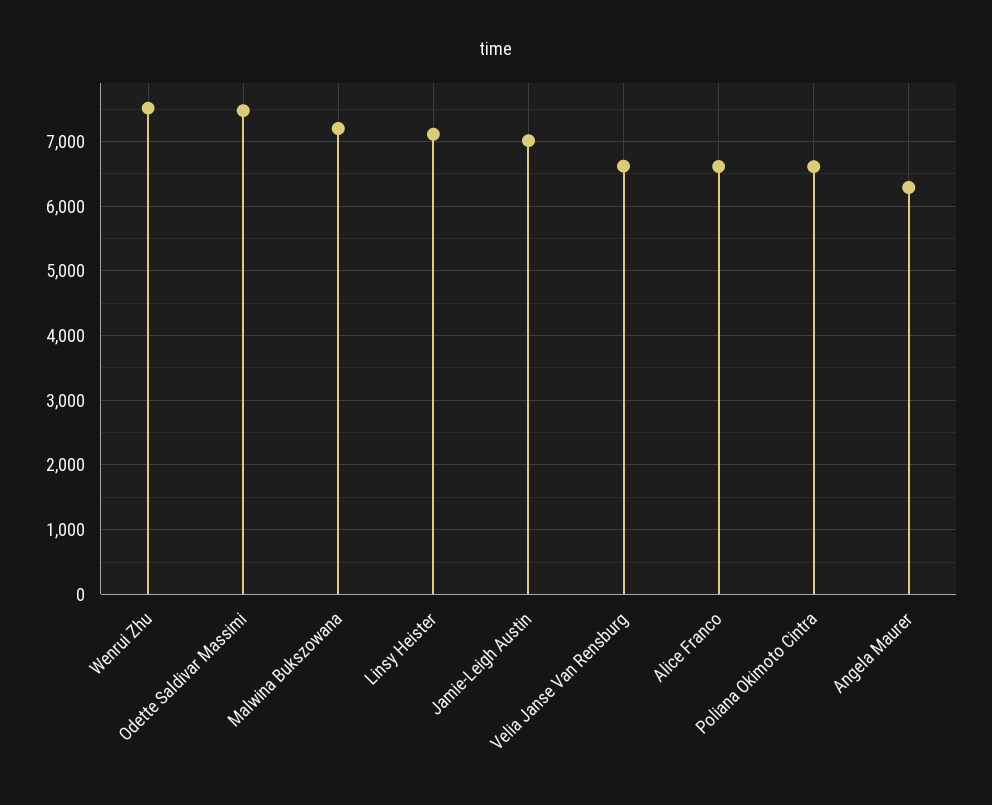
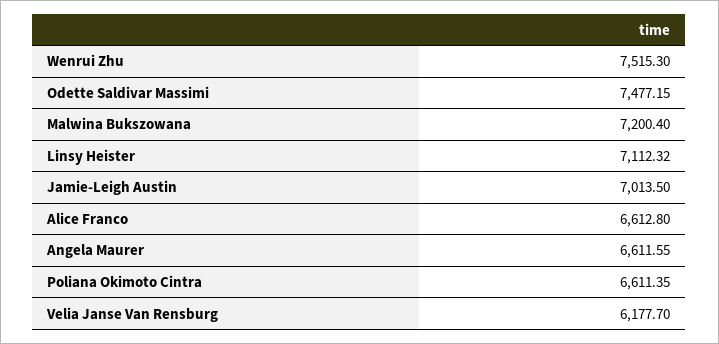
  {
    "Wenrui Zhu": 7515.3,
    "Odette Saldivar Massimi": 7477.15,
    "Malwina Bukszowana": 7200.4,
    "Linsy Heister": 7112.32,
    "Jamie-Leigh Austin": 7013.5,
-   "Velia Janse Van Rensburg": 6600,
+   "Velia Janse Van Rensburg": 6177.7,
    "Alice Franco": 6612.8,
    "Poliana Okimoto Cintra": 6611.35,
-   "Angela Maurer": 6300
+   "Angela Maurer": 6611.55
  }

